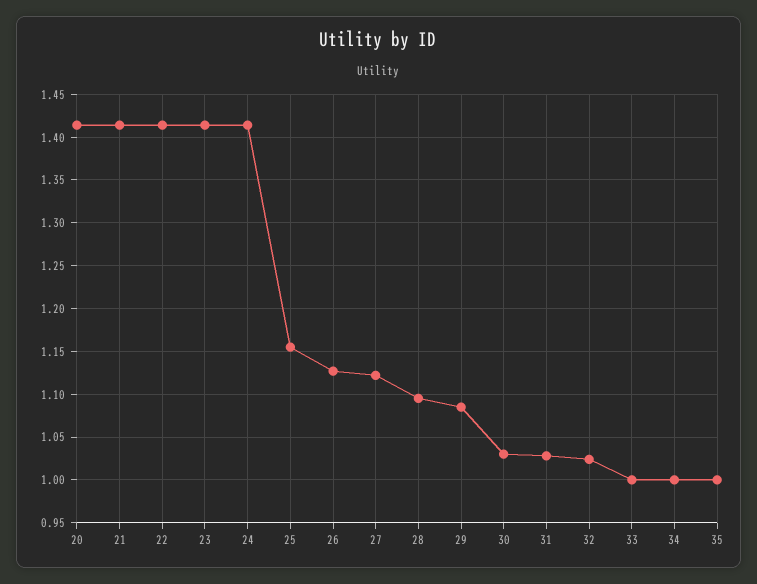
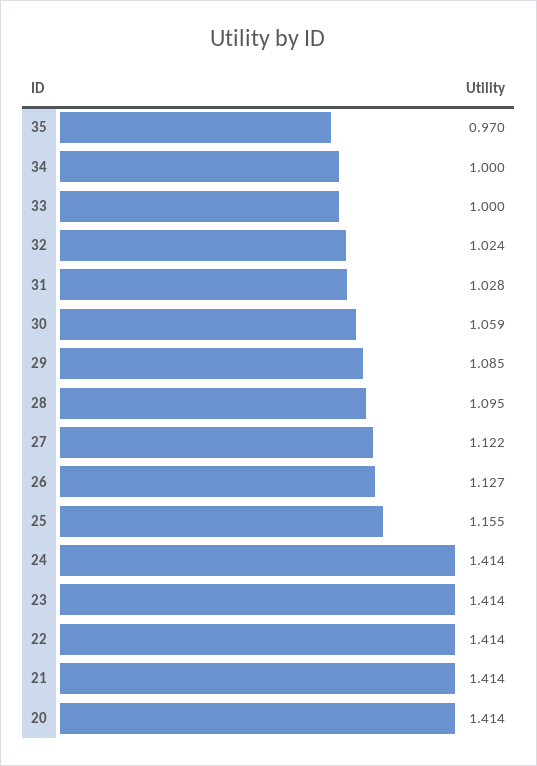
  {
    "20": 1.414,
    "21": 1.414,
    "22": 1.414,
    "23": 1.414,
    "24": 1.414,
    "25": 1.155,
    "26": 1.127,
    "27": 1.122,
    "28": 1.095,
    "29": 1.085,
-   "30": 1.03,
+   "30": 1.059,
    "31": 1.028,
    "32": 1.024,
    "33": 1,
    "34": 1,
-   "35": 1
+   "35": 0.97
  }

